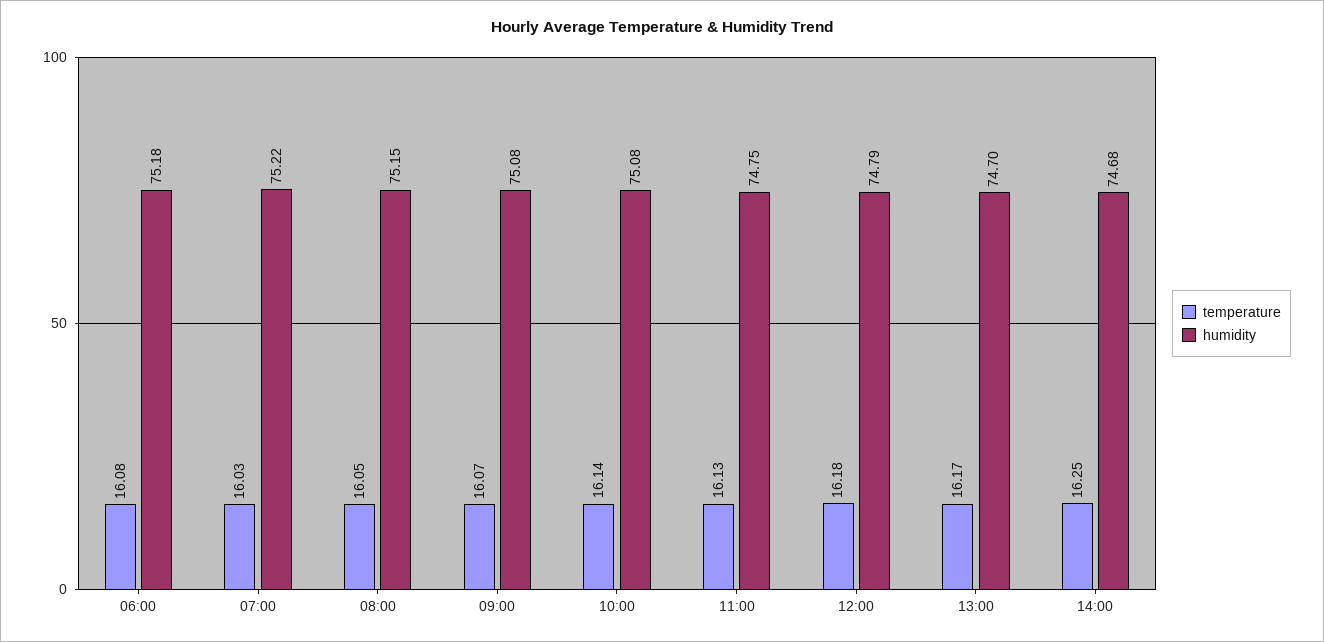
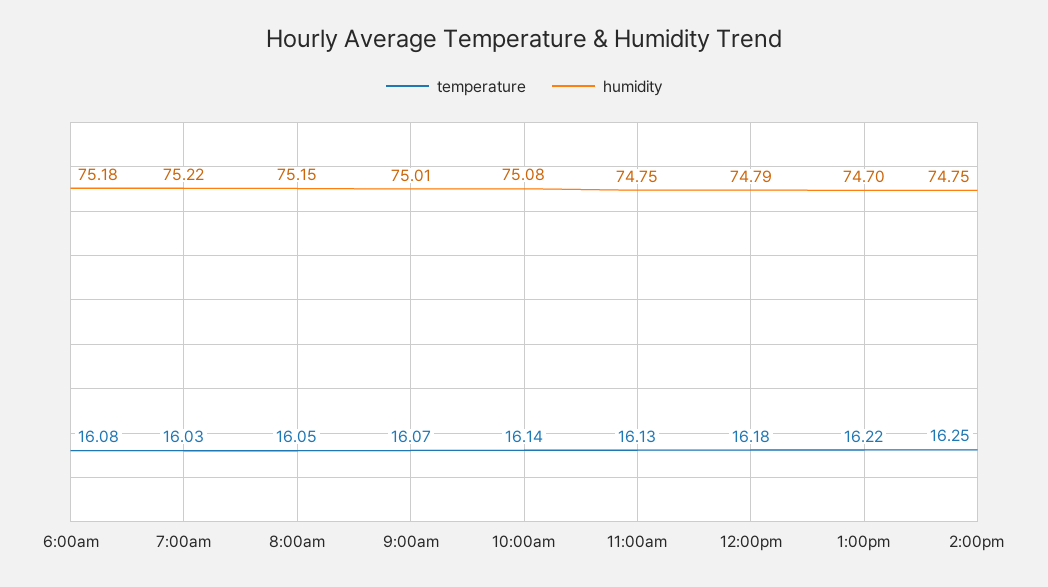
  {
    "temperature": {
      "06:00": 16.08,
      "07:00": 16.03,
      "08:00": 16.05,
      "09:00": 16.07,
      "10:00": 16.14,
      "11:00": 16.13,
      "12:00": 16.18,
-     "13:00": 16.17,
+     "13:00": 16.22,
      "14:00": 16.25
    },
    "humidity": {
      "06:00": 75.18,
      "07:00": 75.22,
      "08:00": 75.15,
-     "09:00": 75.08,
+     "09:00": 75.01,
      "10:00": 75.08,
      "11:00": 74.75,
      "12:00": 74.79,
      "13:00": 74.7,
-     "14:00": 74.68
+     "14:00": 74.75
    }
  }

